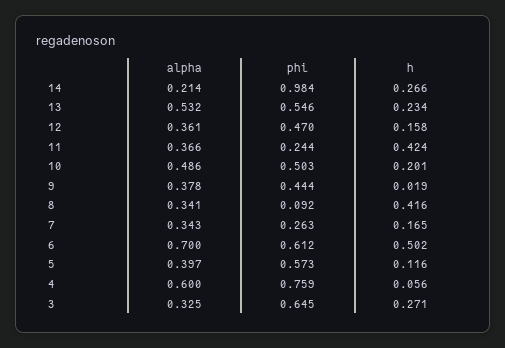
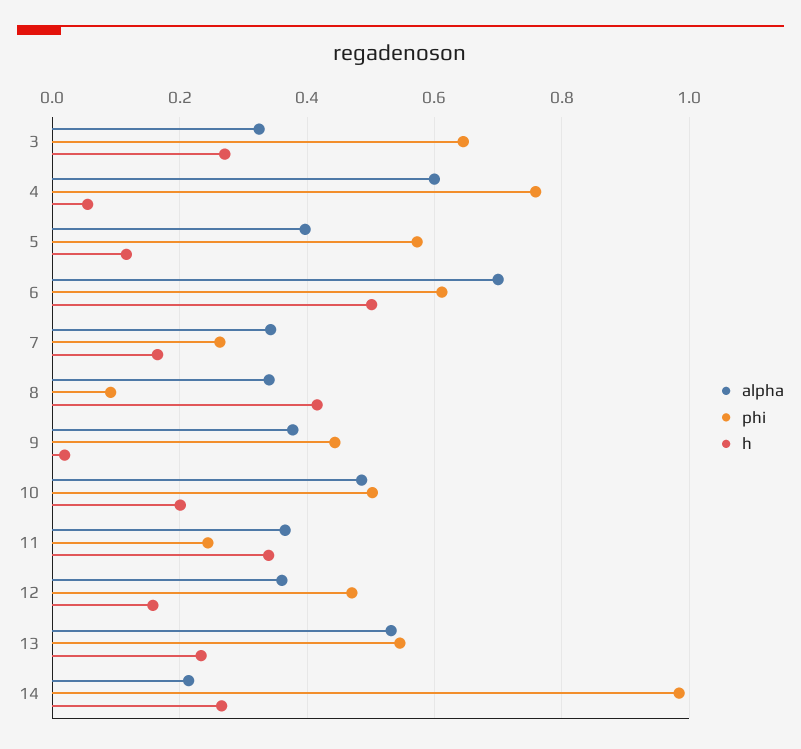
  {
    "alpha": {
      "14": 0.214,
      "13": 0.532,
      "12": 0.361,
      "11": 0.366,
      "10": 0.486,
      "9": 0.378,
      "8": 0.341,
      "7": 0.343,
      "6": 0.7,
      "5": 0.397,
      "4": 0.6,
      "3": 0.325
    },
    "phi": {
      "14": 0.984,
      "13": 0.546,
      "12": 0.47,
      "11": 0.244,
      "10": 0.503,
      "9": 0.444,
      "8": 0.092,
      "7": 0.263,
      "6": 0.612,
      "5": 0.573,
      "4": 0.759,
      "3": 0.645
    },
    "h": {
      "14": 0.266,
      "13": 0.234,
      "12": 0.158,
-     "11": 0.424,
+     "11": 0.34,
      "10": 0.201,
      "9": 0.019,
      "8": 0.416,
      "7": 0.165,
      "6": 0.502,
      "5": 0.116,
      "4": 0.056,
      "3": 0.271
    }
  }

